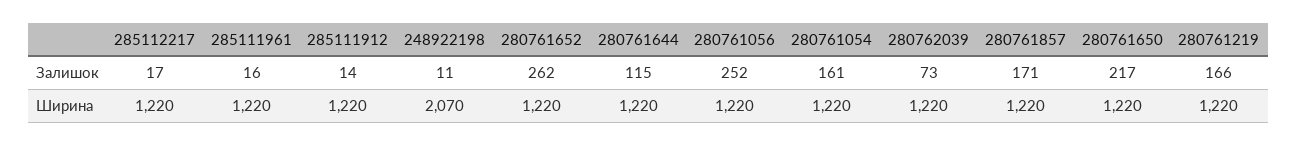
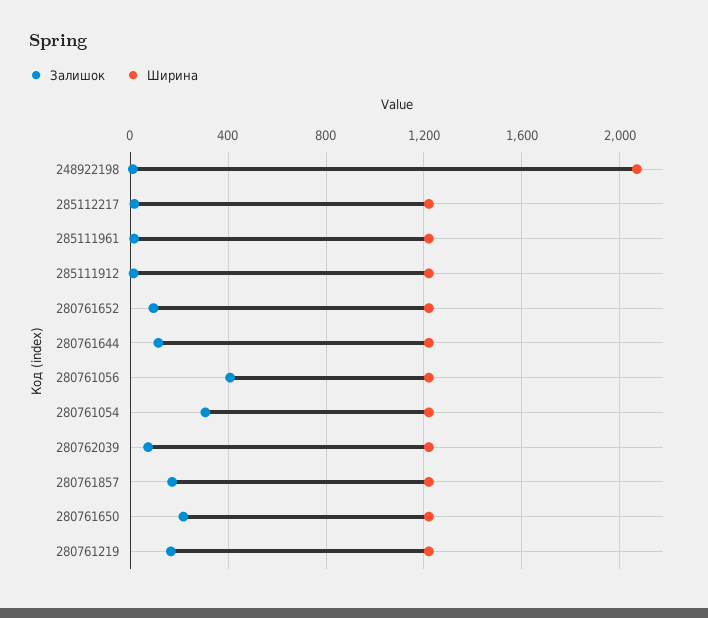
  {
    "Залишок": {
      "285112217": 17,
      "285111961": 16,
      "285111912": 14,
      "248922198": 11,
-     "280761652": 262,
+     "280761652": 100,
      "280761644": 115,
-     "280761056": 252,
+     "280761056": 400,
-     "280761054": 161,
+     "280761054": 300,
      "280762039": 73,
      "280761857": 171,
      "280761650": 217,
      "280761219": 166
    },
    "Ширина": {
      "285112217": 1220,
      "285111961": 1220,
      "285111912": 1220,
      "248922198": 2070,
      "280761652": 1220,
      "280761644": 1220,
      "280761056": 1220,
      "280761054": 1220,
      "280762039": 1220,
      "280761857": 1220,
      "280761650": 1220,
      "280761219": 1220
    }
  }

